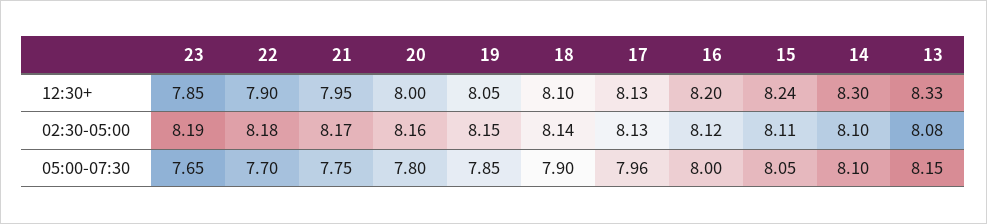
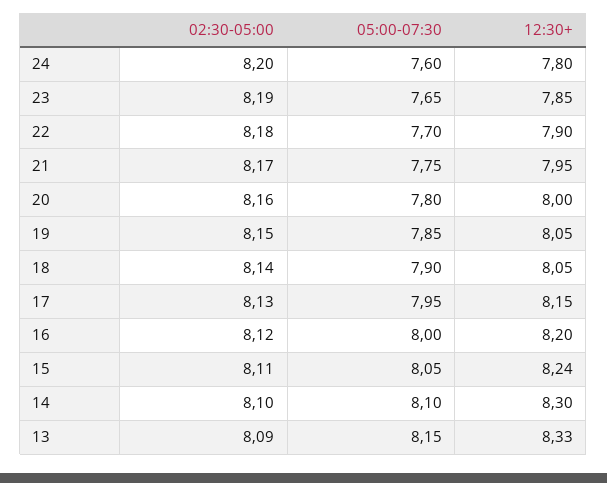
  {
    "23": {
      "12:30+": 7.85,
      "02:30-05:00": 8.19,
      "05:00-07:30": 7.65
    },
    "22": {
      "12:30+": 7.9,
      "02:30-05:00": 8.18,
      "05:00-07:30": 7.7
    },
    "21": {
      "12:30+": 7.95,
      "02:30-05:00": 8.17,
      "05:00-07:30": 7.75
    },
    "20": {
      "12:30+": 8,
      "02:30-05:00": 8.16,
      "05:00-07:30": 7.8
    },
    "19": {
      "12:30+": 8.05,
      "02:30-05:00": 8.15,
      "05:00-07:30": 7.85
    },
    "18": {
-     "12:30+": 8.1,
+     "12:30+": 8.05,
      "02:30-05:00": 8.14,
      "05:00-07:30": 7.9
    },
    "17": {
-     "12:30+": 8.13,
+     "12:30+": 8.15,
      "02:30-05:00": 8.13,
-     "05:00-07:30": 7.96
+     "05:00-07:30": 7.95
    },
    "16": {
      "12:30+": 8.2,
      "02:30-05:00": 8.12,
      "05:00-07:30": 8
    },
    "15": {
      "12:30+": 8.24,
      "02:30-05:00": 8.11,
      "05:00-07:30": 8.05
    },
    "14": {
      "12:30+": 8.3,
      "02:30-05:00": 8.1,
      "05:00-07:30": 8.1
    },
    "13": {
      "12:30+": 8.33,
-     "02:30-05:00": 8.08,
+     "02:30-05:00": 8.09,
      "05:00-07:30": 8.15
-   }
+   },
+   "24": {
+     "02:30-05:00": 8.2,
+     "05:00-07:30": 7.6,
+     "12:30+": 7.8
+   }
  }

